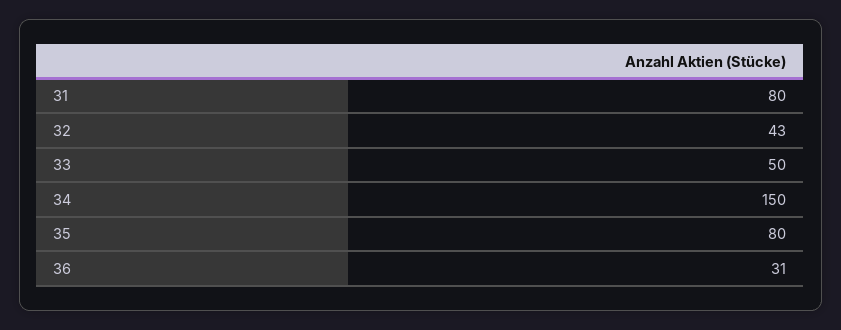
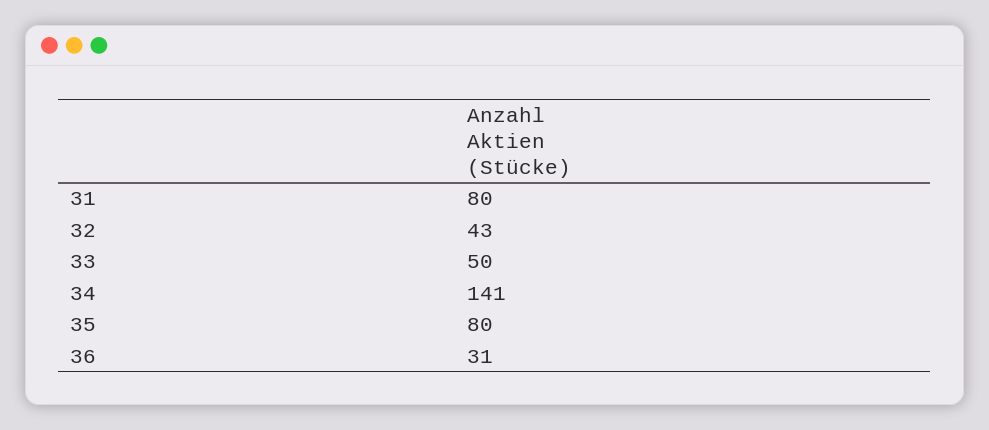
  {
    "31": 80,
    "32": 43,
    "33": 50,
-   "34": 150,
+   "34": 141,
    "35": 80,
    "36": 31
  }

